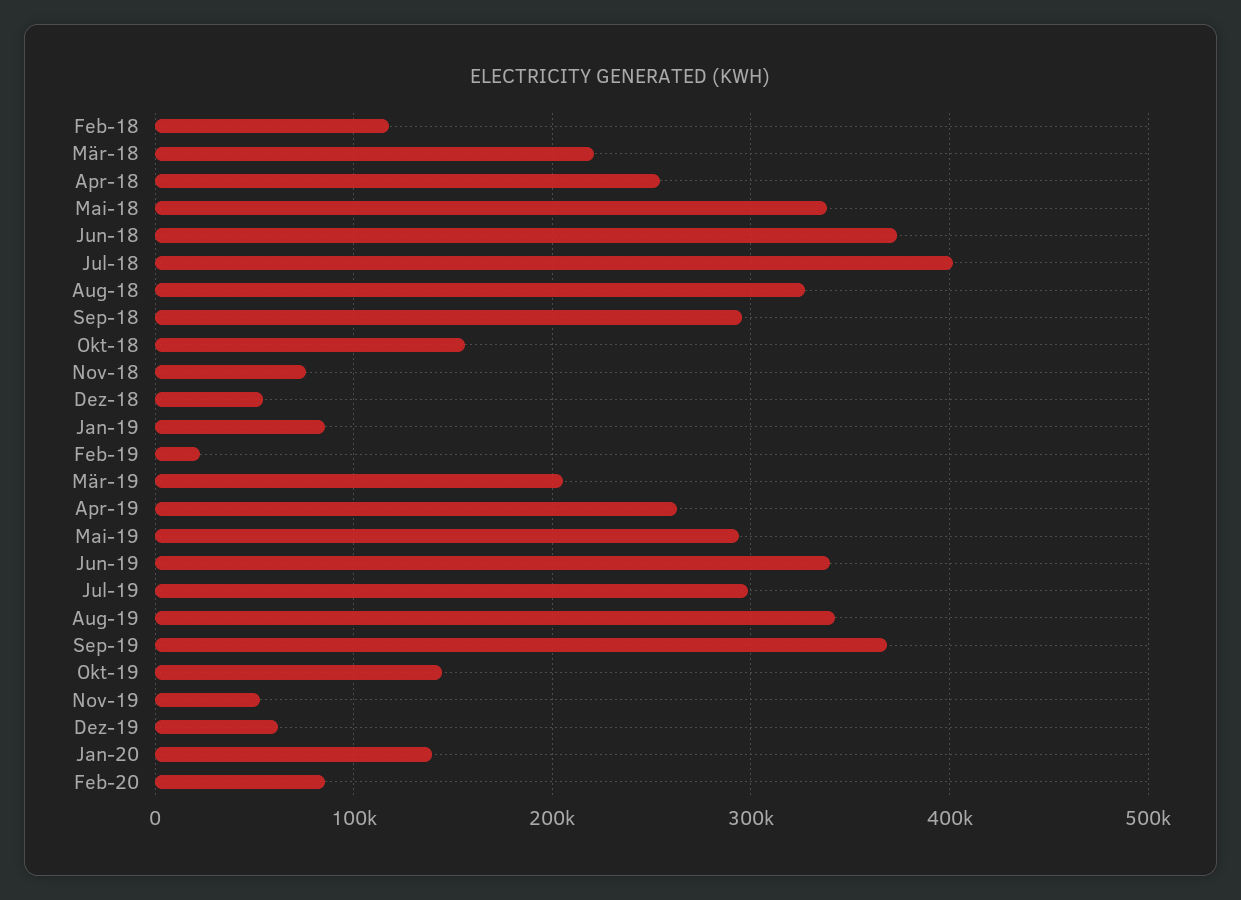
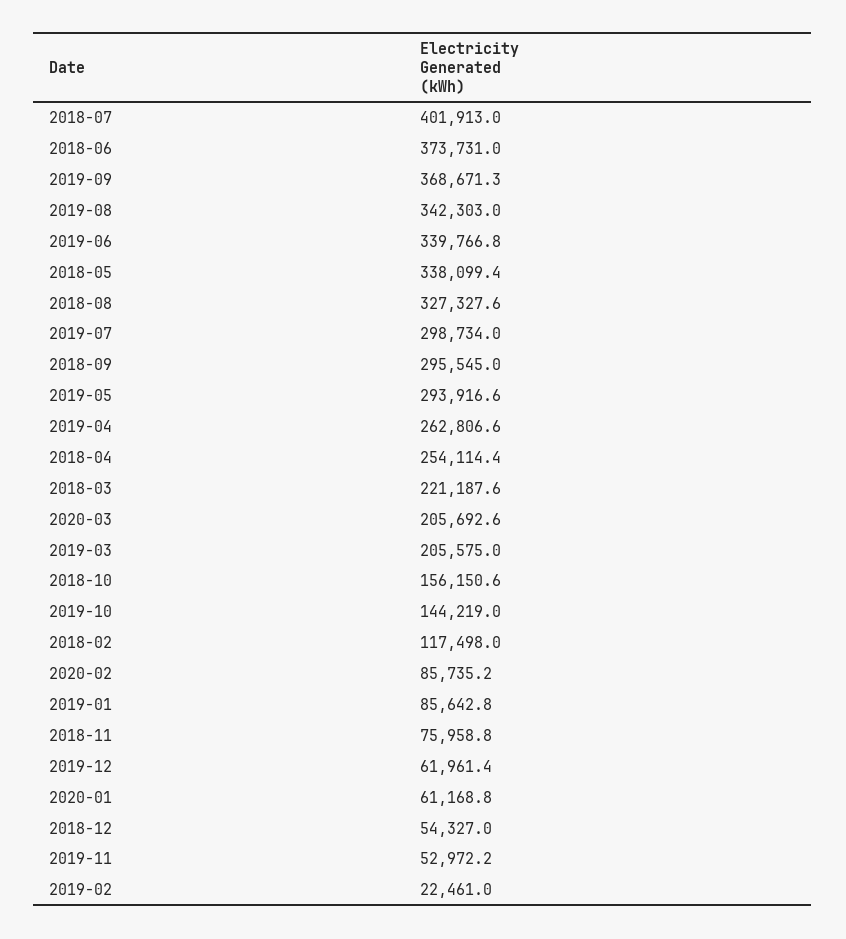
  {
    "Feb-18": 117498,
    "Mär-18": 221187.6,
    "Apr-18": 254114.4,
    "Mai-18": 338099.4,
    "Jun-18": 373731,
    "Jul-18": 401913,
    "Aug-18": 327327.6,
    "Sep-18": 295545,
    "Okt-18": 156150.6,
    "Nov-18": 75958.8,
    "Dez-18": 54327,
    "Jan-19": 85642.8,
    "Feb-19": 22461,
    "Mär-19": 205575,
    "Apr-19": 262806.6,
    "Mai-19": 293916.6,
    "Jun-19": 339766.8,
    "Jul-19": 298734,
    "Aug-19": 342303,
    "Sep-19": 368671.3,
    "Okt-19": 144219,
    "Nov-19": 52972.2,
    "Dez-19": 61961.4,
-   "Jan-20": 140000,
+   "Jan-20": 61168.8,
-   "Feb-20": 85735.2
+   "Feb-20": 85735.2,
+   "2020-03": 205692.6
  }

